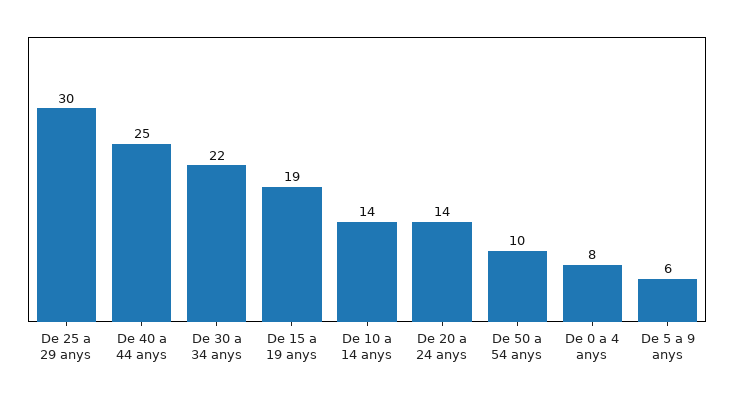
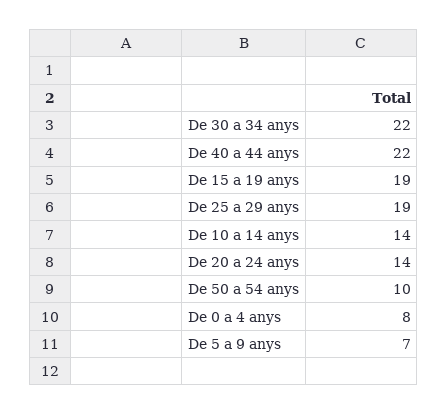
  {
-   "De 25 a 29 anys": 30,
+   "De 25 a 29 anys": 19,
-   "De 40 a 44 anys": 25,
+   "De 40 a 44 anys": 22,
    "De 30 a 34 anys": 22,
    "De 15 a 19 anys": 19,
    "De 10 a 14 anys": 14,
    "De 20 a 24 anys": 14,
    "De 50 a 54 anys": 10,
    "De 0 a 4 anys": 8,
-   "De 5 a 9 anys": 6
+   "De 5 a 9 anys": 7
  }

